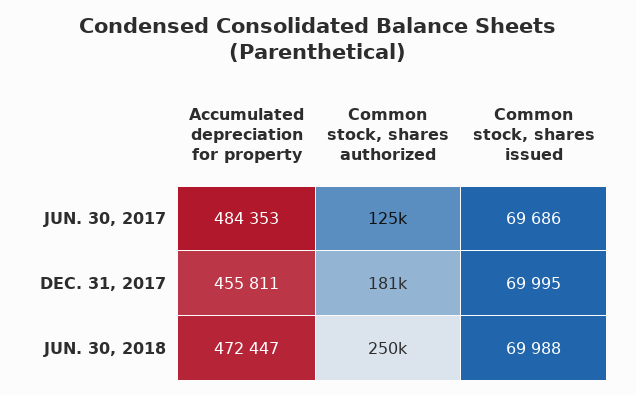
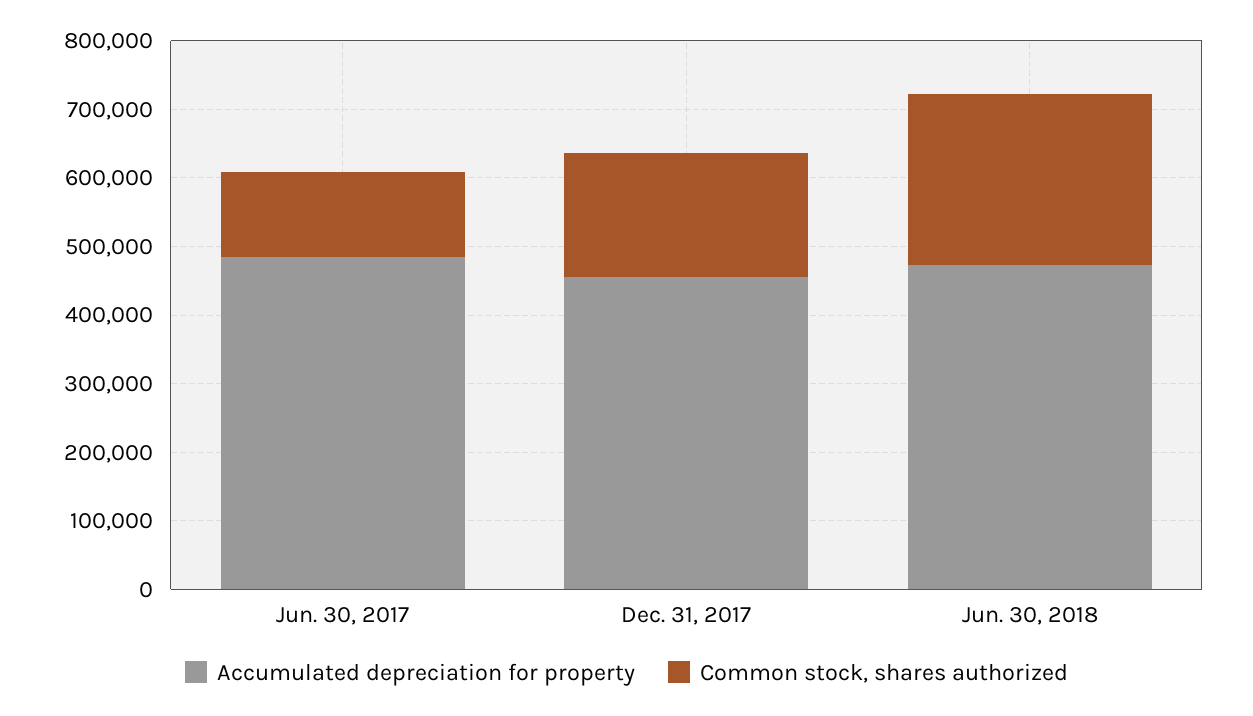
  {
    "Accumulated depreciation for property": {
      "JUN. 30, 2017": 484353,
      "DEC. 31, 2017": 455811,
      "JUN. 30, 2018": 472447
    },
    "Common stock, shares authorized": {
      "JUN. 30, 2017": 125000,
      "DEC. 31, 2017": 181000,
      "JUN. 30, 2018": 250000
-   },
+   }
-   "Common stock, shares issued": {
-     "JUN. 30, 2017": 69686,
-     "DEC. 31, 2017": 69995,
-     "JUN. 30, 2018": 69988
-   }
  }

